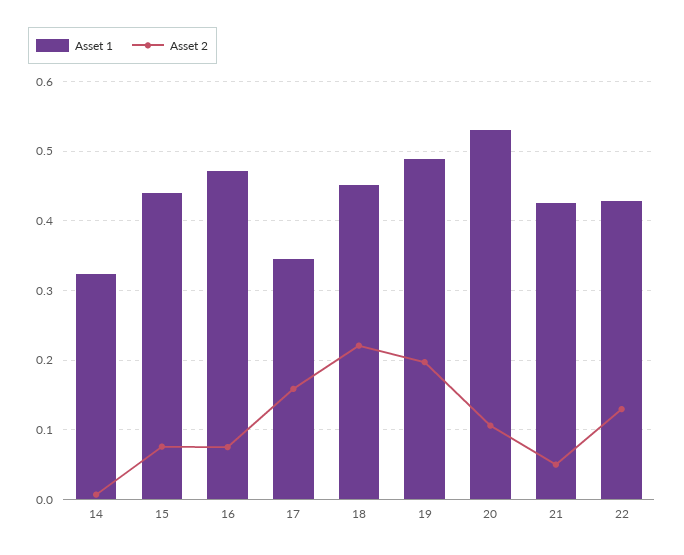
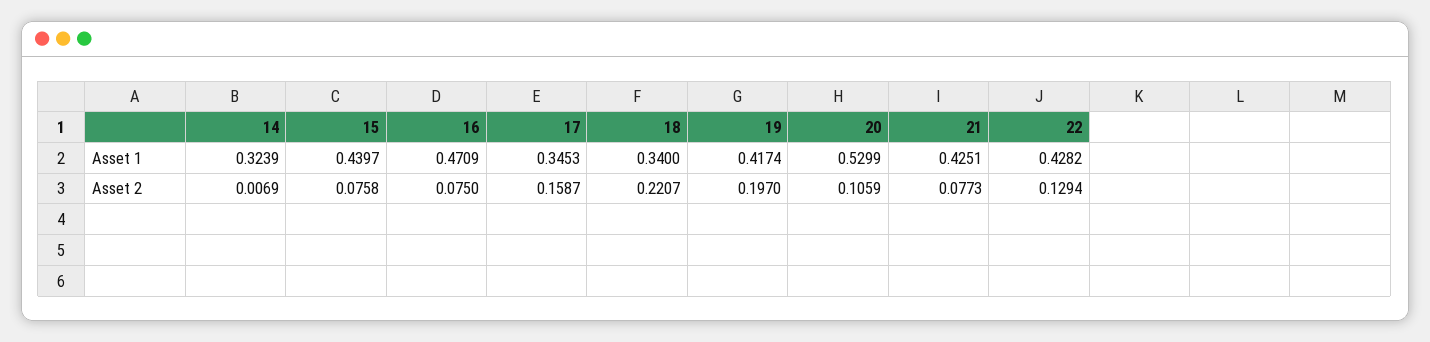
  {
    "Asset 1": {
      "14": 0.3239,
      "15": 0.4397,
      "16": 0.4709,
      "17": 0.3453,
-     "18": 0.45,
+     "18": 0.34,
-     "19": 0.49,
+     "19": 0.4174,
      "20": 0.5299,
      "21": 0.4251,
      "22": 0.4282
    },
    "Asset 2": {
      "14": 0.0069,
      "15": 0.0758,
      "16": 0.075,
      "17": 0.1587,
      "18": 0.2207,
      "19": 0.197,
      "20": 0.1059,
-     "21": 0.05,
+     "21": 0.0773,
      "22": 0.1294
    }
  }

